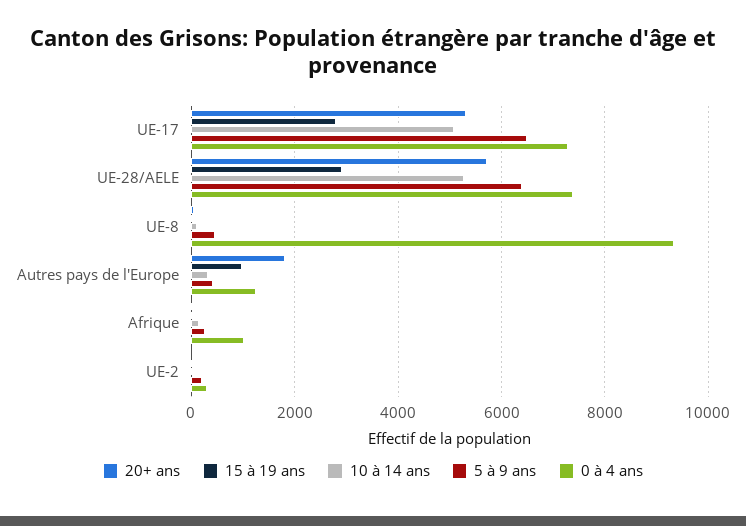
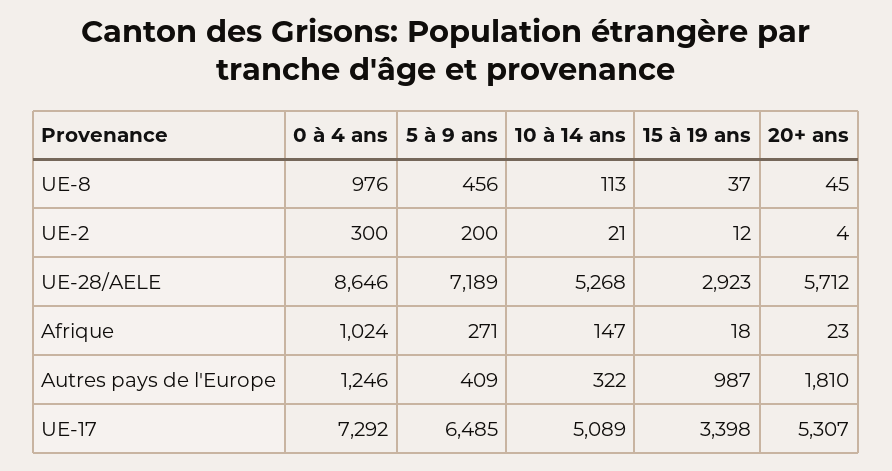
  {
    "20+ ans": {
      "UE-17": 5307,
      "UE-28/AELE": 5712,
      "UE-8": 45,
      "Autres pays de l'Europe": 1810,
      "Afrique": 23,
      "UE-2": 4
    },
    "15 à 19 ans": {
-     "UE-17": 2800,
+     "UE-17": 3398,
      "UE-28/AELE": 2923,
      "UE-8": 37,
      "Autres pays de l'Europe": 987,
      "Afrique": 18,
      "UE-2": 12
    },
    "10 à 14 ans": {
      "UE-17": 5089,
      "UE-28/AELE": 5268,
      "UE-8": 113,
      "Autres pays de l'Europe": 322,
      "Afrique": 147,
      "UE-2": 21
    },
    "5 à 9 ans": {
      "UE-17": 6485,
-     "UE-28/AELE": 6400,
+     "UE-28/AELE": 7189,
      "UE-8": 456,
      "Autres pays de l'Europe": 409,
      "Afrique": 271,
      "UE-2": 200
    },
    "0 à 4 ans": {
      "UE-17": 7292,
-     "UE-28/AELE": 7400,
+     "UE-28/AELE": 8646,
-     "UE-8": 9400,
+     "UE-8": 976,
      "Autres pays de l'Europe": 1246,
      "Afrique": 1024,
      "UE-2": 300
    }
  }

